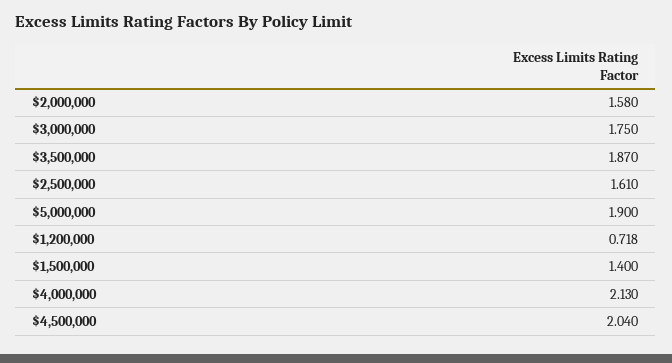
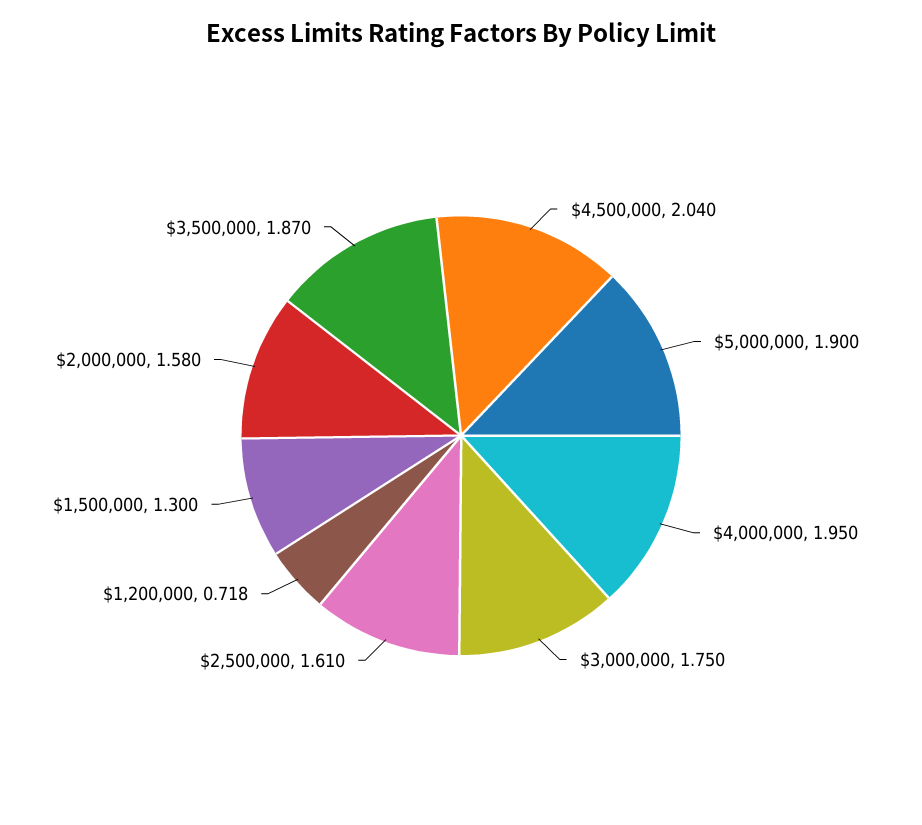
  {
    "$2,000,000": 1.58,
    "$3,000,000": 1.75,
    "$3,500,000": 1.87,
    "$2,500,000": 1.61,
    "$5,000,000": 1.9,
    "$1,200,000": 0.718,
-   "$1,500,000": 1.4,
+   "$1,500,000": 1.3,
-   "$4,000,000": 2.13,
+   "$4,000,000": 1.95,
    "$4,500,000": 2.04
  }

